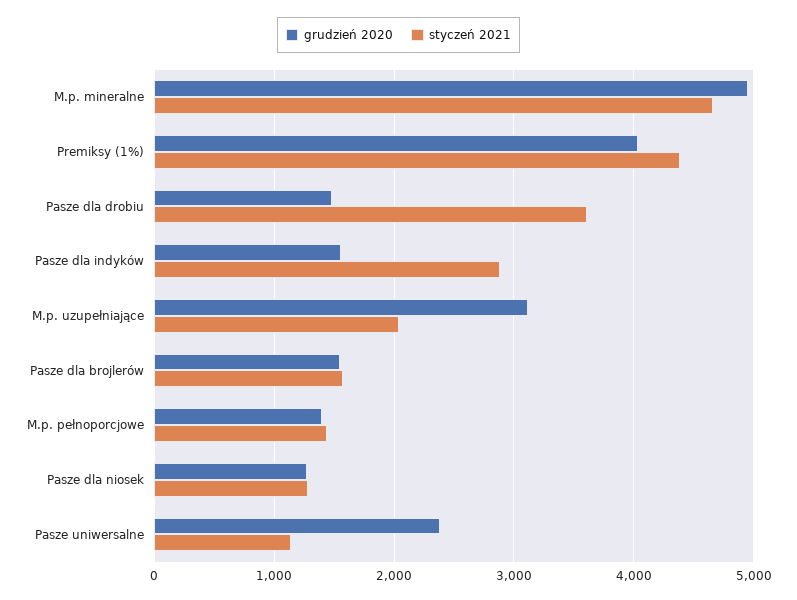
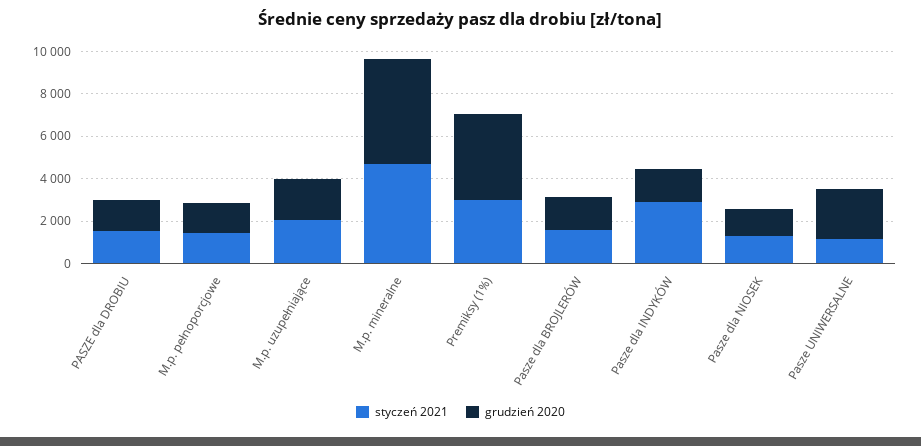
  {
    "grudzień 2020": {
      "M.p. mineralne": 5000,
      "Premiksy (1%)": 4000,
      "Pasze dla drobiu": 1500,
      "Pasze dla indyków": 1600,
-     "M.p. uzupełniające": 3100,
+     "M.p. uzupełniające": 2000,
      "Pasze dla brojlerów": 1500,
      "M.p. pełnoporcjowe": 1400,
      "Pasze dla niosek": 1300,
      "Pasze uniwersalne": 2400
    },
    "styczeń 2021": {
      "M.p. mineralne": 4700,
-     "Premiksy (1%)": 4400,
+     "Premiksy (1%)": 3000,
-     "Pasze dla drobiu": 3600,
+     "Pasze dla drobiu": 1500,
      "Pasze dla indyków": 2900,
      "M.p. uzupełniające": 2000,
      "Pasze dla brojlerów": 1600,
      "M.p. pełnoporcjowe": 1400,
      "Pasze dla niosek": 1300,
      "Pasze uniwersalne": 1100
    }
  }

